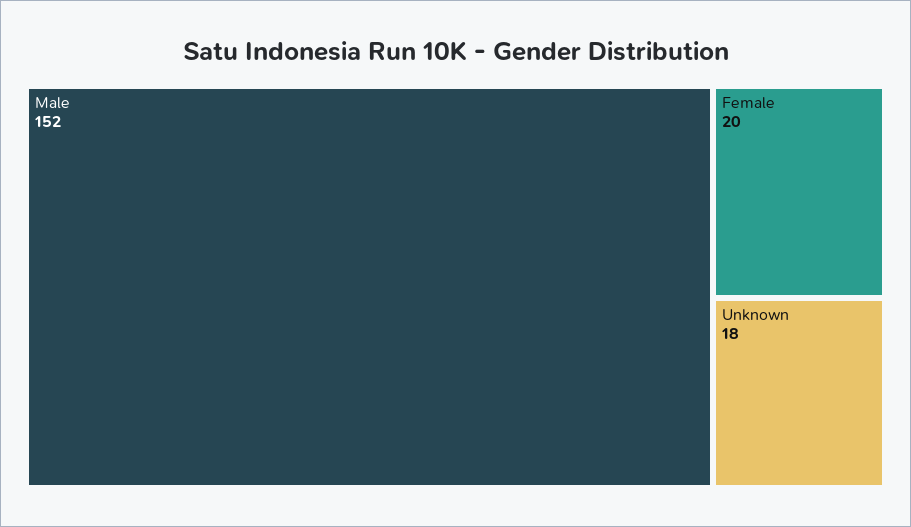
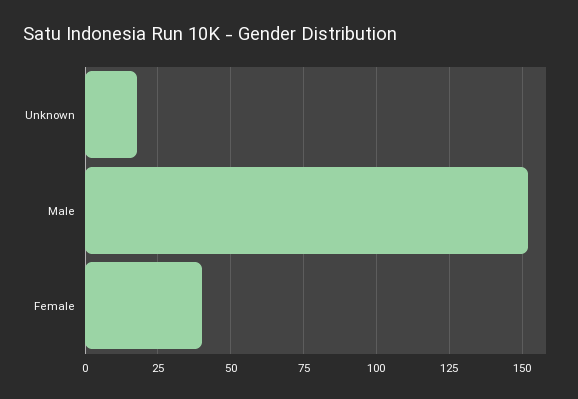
  {
    "Male": 152,
-   "Female": 20,
+   "Female": 40,
    "Unknown": 18
  }

